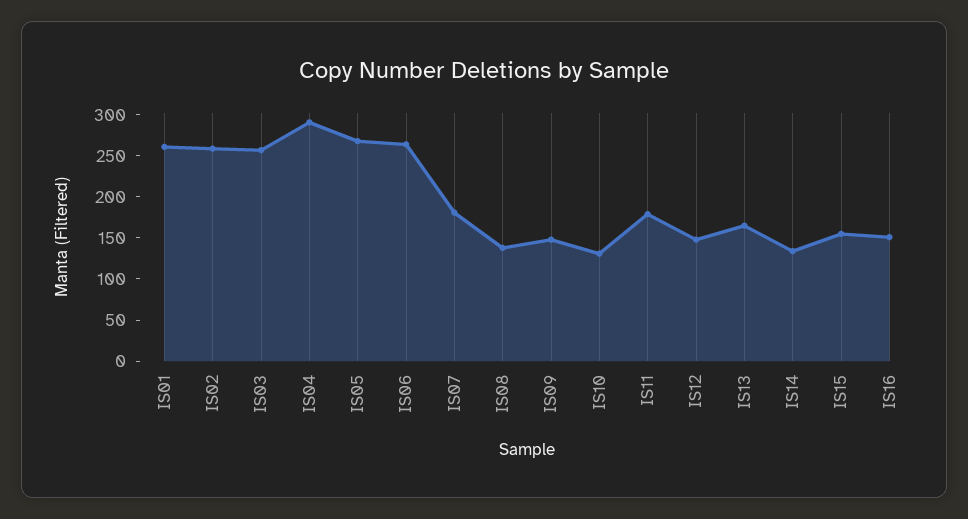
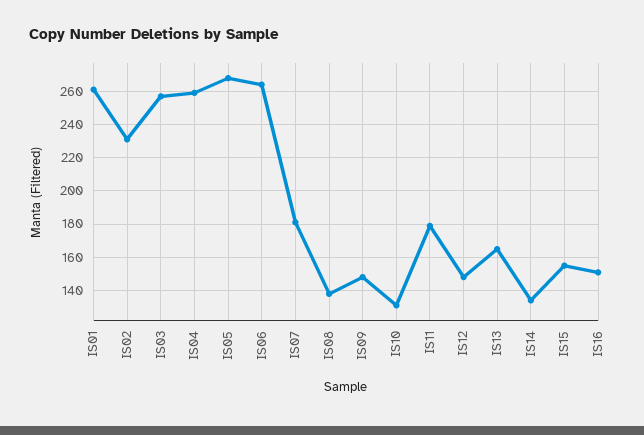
  {
    "IS01": 260,
-   "IS02": 260,
+   "IS02": 230,
    "IS03": 255,
-   "IS04": 290,
+   "IS04": 260,
    "IS05": 270,
    "IS06": 265,
    "IS07": 180,
    "IS08": 140,
    "IS09": 150,
    "IS10": 130,
    "IS11": 180,
    "IS12": 150,
    "IS13": 165,
    "IS14": 135,
    "IS15": 155,
    "IS16": 150
  }

